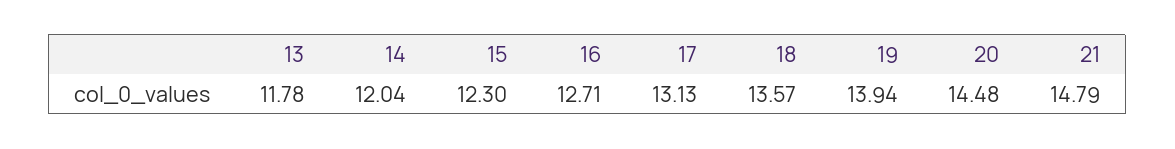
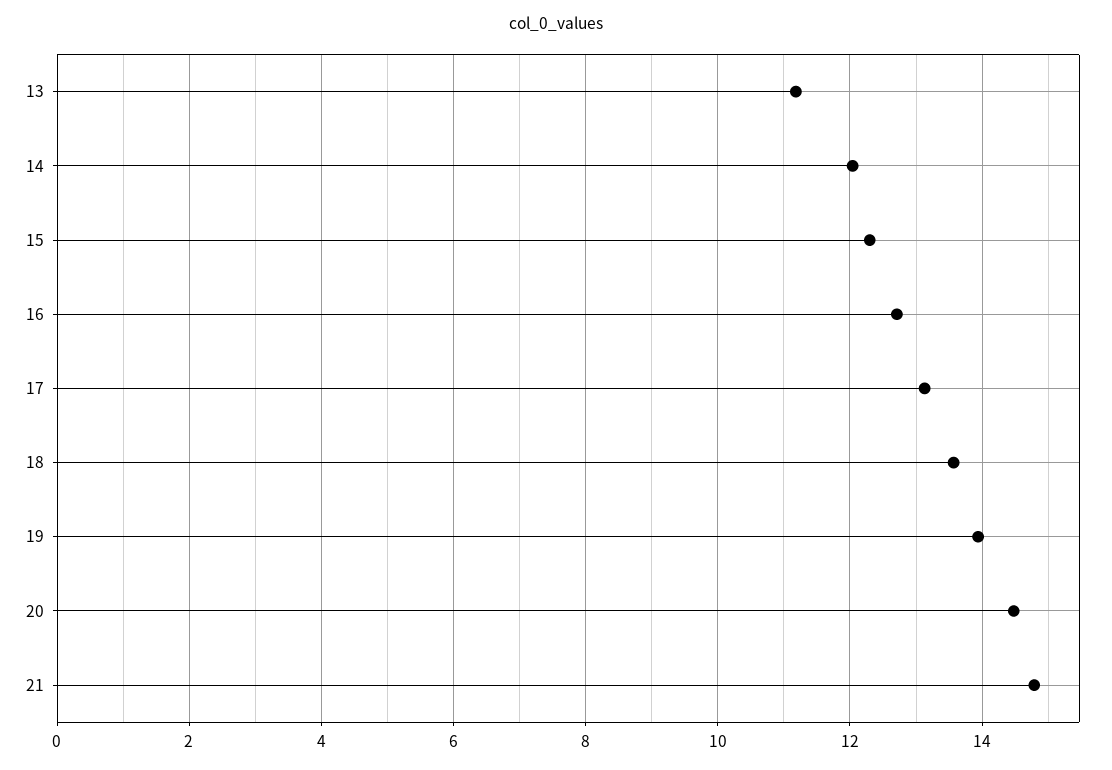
  {
-   "13": 11.78,
+   "13": 11.2,
    "14": 12.04,
    "15": 12.3,
    "16": 12.71,
    "17": 13.13,
    "18": 13.57,
    "19": 13.94,
    "20": 14.48,
    "21": 14.79
  }

